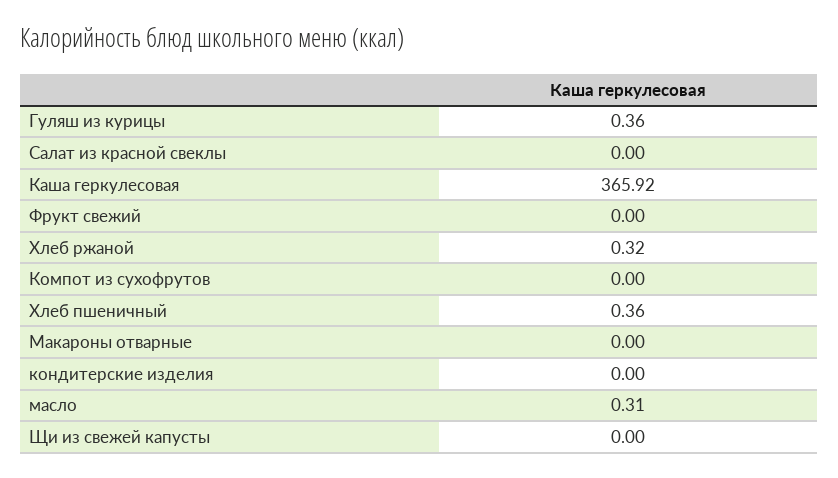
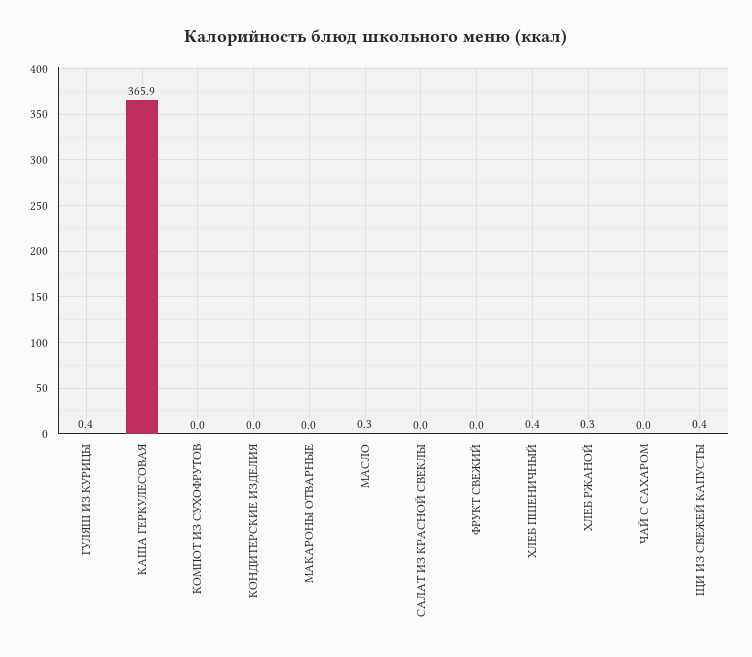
  {
    "Гуляш из курицы": 0.36,
    "Салат из красной свеклы": 0,
    "Каша геркулесовая": 365.92,
    "Фрукт свежий": 0,
    "Хлеб ржаной": 0.32,
    "Компот из сухофрутов": 0,
    "Хлеб пшеничный": 0.36,
    "Макароны отварные": 0,
    "кондитерские изделия": 0,
    "масло": 0.31,
-   "Щи из свежей капусты": 0
+   "Щи из свежей капусты": 0.4,
+   "ЧАЙ С САХАРОМ": 0
  }

